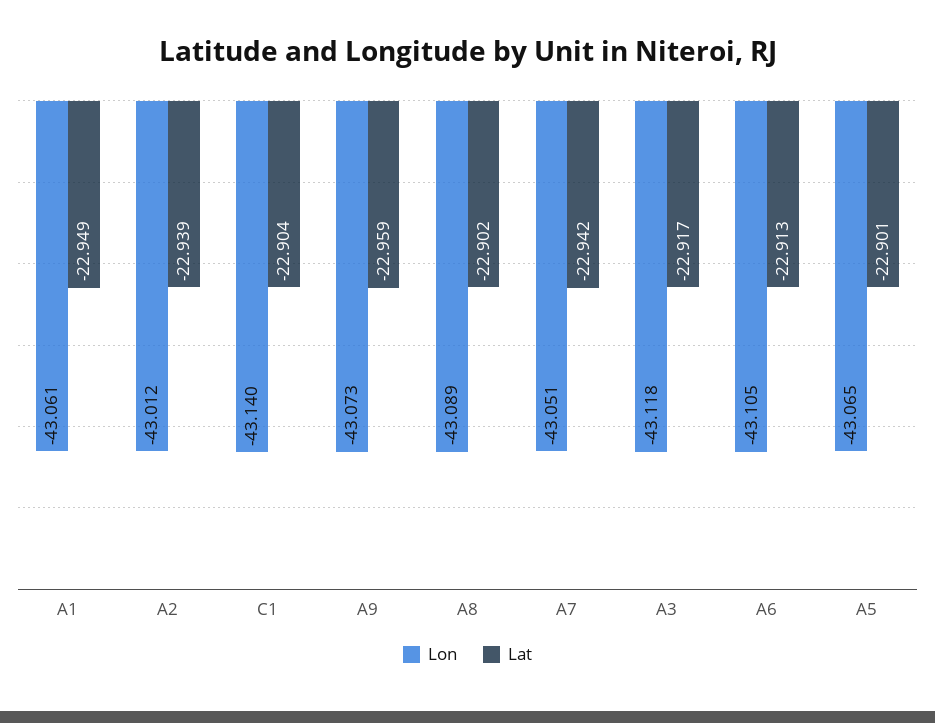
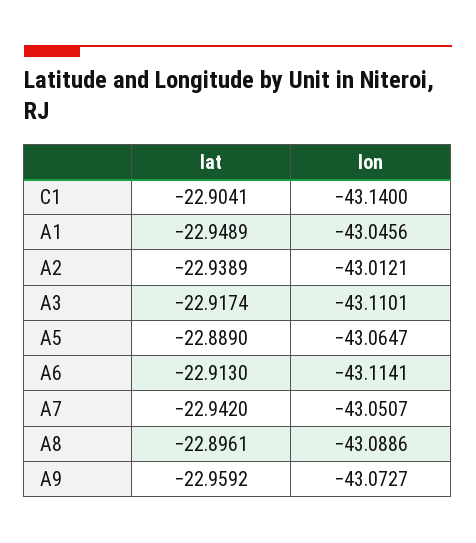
  {
    "Lon": {
-     "A1": -43.061,
+     "A1": -43.0456,
      "A2": -43.0121,
      "C1": -43.14,
      "A9": -43.0727,
      "A8": -43.0886,
      "A7": -43.0507,
-     "A3": -43.118,
+     "A3": -43.1101,
-     "A6": -43.105,
+     "A6": -43.1141,
      "A5": -43.0647
    },
    "Lat": {
      "A1": -22.9489,
      "A2": -22.9389,
      "C1": -22.9041,
      "A9": -22.9592,
-     "A8": -22.902,
+     "A8": -22.8961,
      "A7": -22.942,
      "A3": -22.9174,
      "A6": -22.913,
-     "A5": -22.901
+     "A5": -22.889
    }
  }

